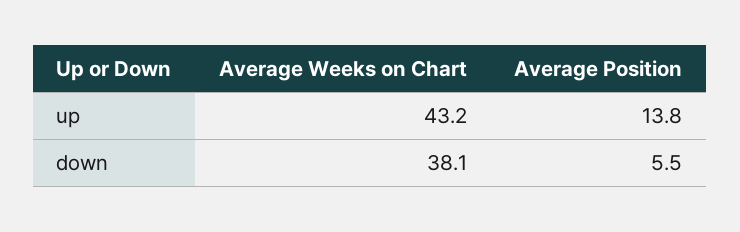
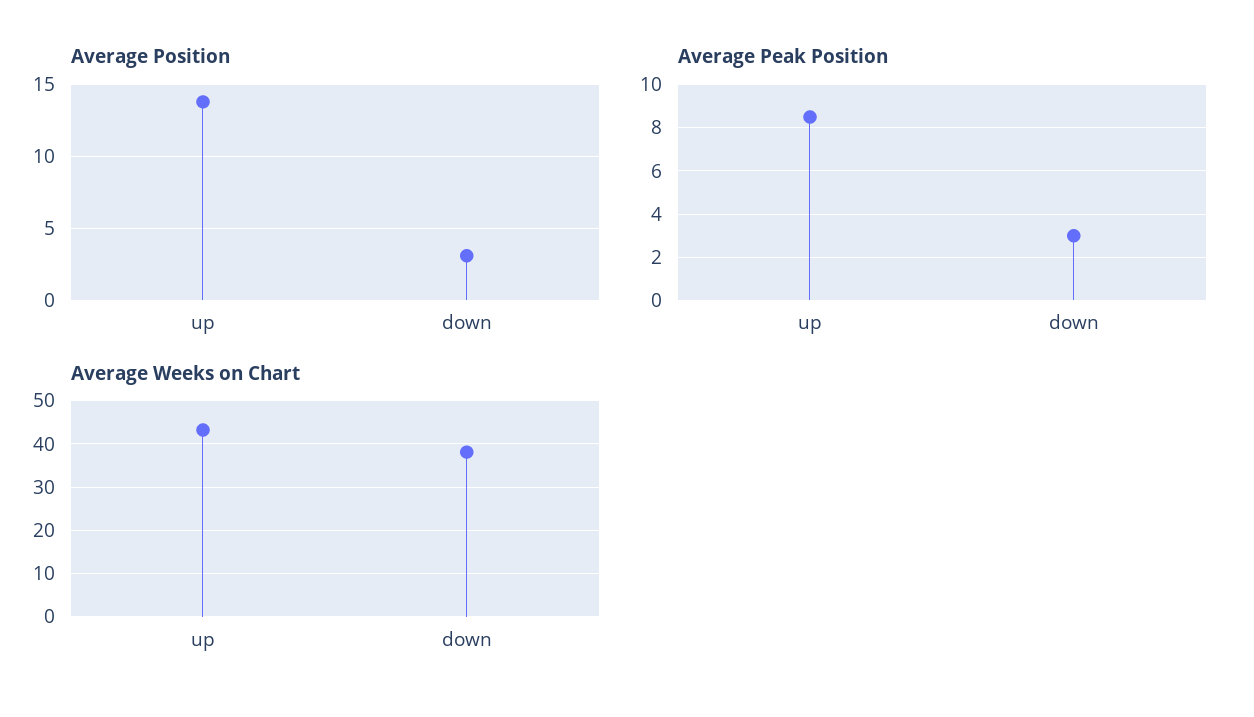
  {
    "Average Weeks on Chart": {
      "up": 43.2,
      "down": 38.1
    },
    "Average Position": {
      "up": 13.8,
-     "down": 5.5
+     "down": 3
-   }
+   },
+   "Average Peak Position": {
+     "up": 8.5,
+     "down": 3
+   }
  }

